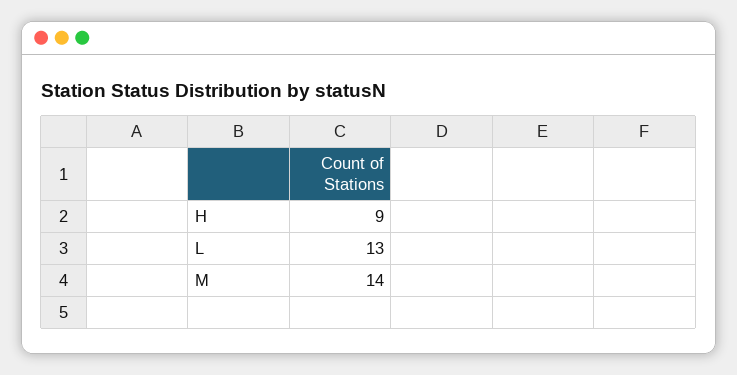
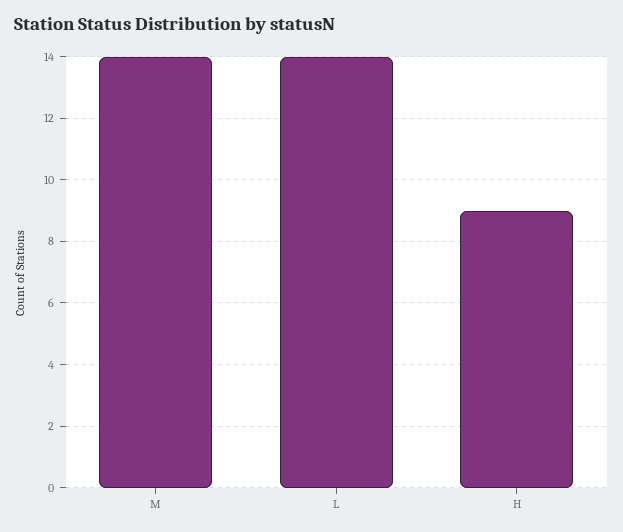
  {
    "H": 9,
-   "L": 13,
+   "L": 14,
    "M": 14
  }

